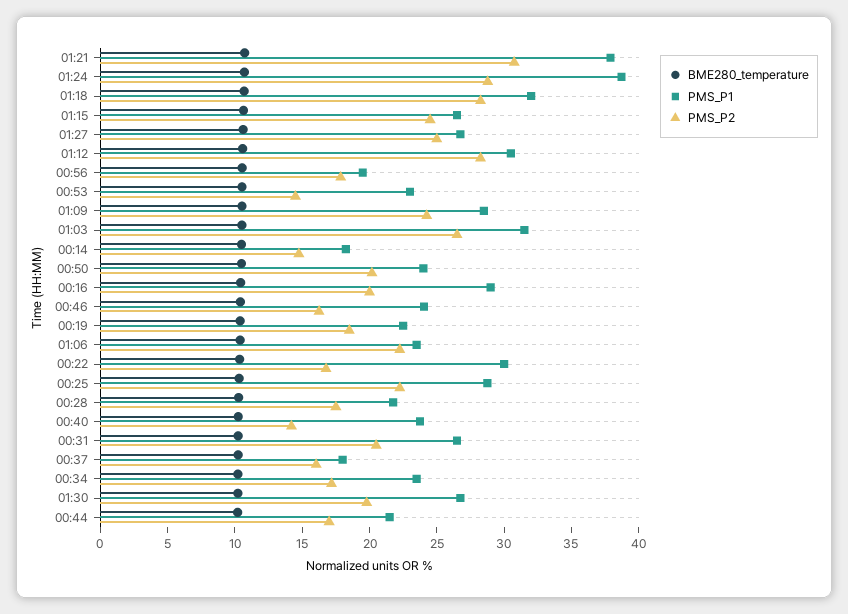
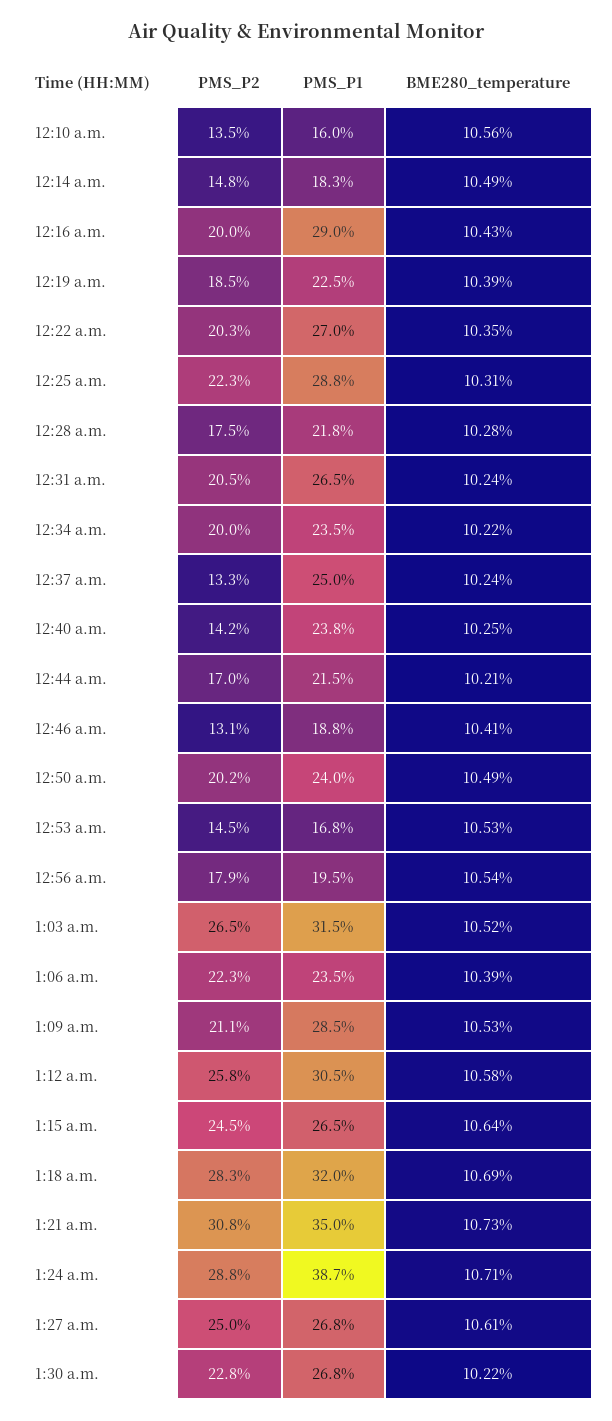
  {
    "BME280_temperature": {
      "01:21": 10.73,
      "01:24": 10.71,
      "01:18": 10.69,
      "01:15": 10.64,
      "01:27": 10.61,
      "01:12": 10.58,
      "00:56": 10.54,
      "00:53": 10.53,
      "01:09": 10.53,
      "01:03": 10.52,
      "00:14": 10.49,
      "00:50": 10.49,
      "00:16": 10.43,
      "00:46": 10.41,
      "00:19": 10.39,
      "01:06": 10.39,
      "00:22": 10.35,
      "00:25": 10.31,
      "00:28": 10.28,
      "00:40": 10.25,
      "00:31": 10.24,
      "00:37": 10.24,
      "00:34": 10.22,
      "01:30": 10.22,
-     "00:44": 10.21
+     "00:44": 10.21,
+     "12:10 a.m.": 10.56
    },
    "PMS_P1": {
-     "01:21": 38,
+     "01:21": 35,
      "01:24": 38.7,
      "01:18": 32,
      "01:15": 26.5,
      "01:27": 26.8,
      "01:12": 30.5,
      "00:56": 19.5,
-     "00:53": 23,
+     "00:53": 16.8,
      "01:09": 28.5,
      "01:03": 31.5,
      "00:14": 18.3,
      "00:50": 24,
      "00:16": 29,
-     "00:46": 24,
+     "00:46": 18.8,
      "00:19": 22.5,
      "01:06": 23.5,
-     "00:22": 30,
+     "00:22": 27,
      "00:25": 28.8,
      "00:28": 21.8,
      "00:40": 23.8,
      "00:31": 26.5,
-     "00:37": 18,
+     "00:37": 25,
      "00:34": 23.5,
      "01:30": 26.8,
-     "00:44": 21.5
+     "00:44": 21.5,
+     "12:10 a.m.": 16
    },
    "PMS_P2": {
      "01:21": 30.8,
      "01:24": 28.8,
      "01:18": 28.3,
      "01:15": 24.5,
      "01:27": 25,
-     "01:12": 28,
+     "01:12": 25.8,
      "00:56": 17.9,
      "00:53": 14.5,
-     "01:09": 24,
+     "01:09": 21.1,
      "01:03": 26.5,
      "00:14": 14.8,
      "00:50": 20.2,
      "00:16": 20,
-     "00:46": 16,
+     "00:46": 13.1,
      "00:19": 18.5,
      "01:06": 22.3,
-     "00:22": 17,
+     "00:22": 20.3,
      "00:25": 22.3,
      "00:28": 17.5,
      "00:40": 14.2,
      "00:31": 20.5,
-     "00:37": 16,
+     "00:37": 13.3,
-     "00:34": 17,
+     "00:34": 20,
-     "01:30": 20,
+     "01:30": 22.8,
-     "00:44": 17
+     "00:44": 17,
+     "12:10 a.m.": 13.5
    }
  }

